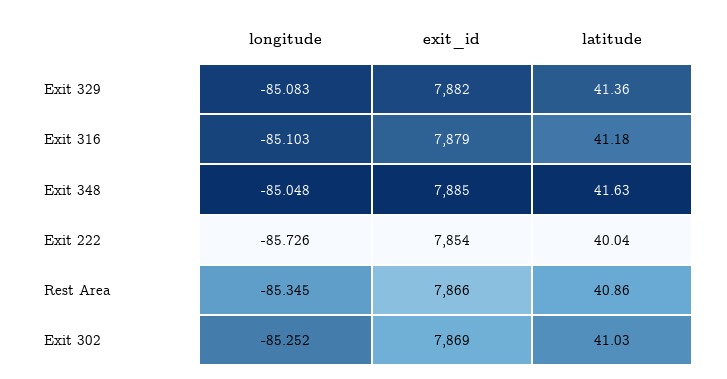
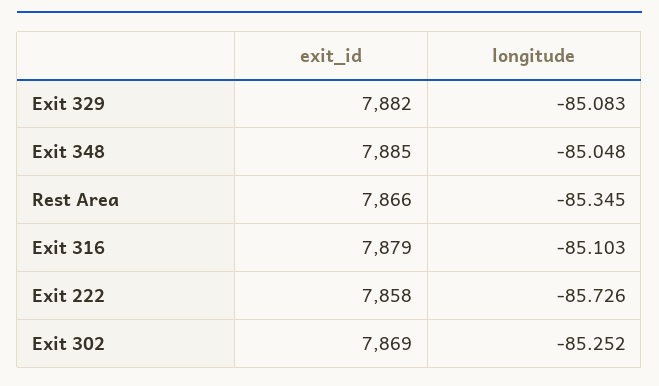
  {
    "longitude": {
      "Exit 329": -85.083,
      "Exit 316": -85.103,
      "Exit 348": -85.048,
      "Exit 222": -85.726,
      "Rest Area": -85.345,
      "Exit 302": -85.252
    },
    "exit_id": {
      "Exit 329": 7882,
      "Exit 316": 7879,
      "Exit 348": 7885,
-     "Exit 222": 7854,
+     "Exit 222": 7858,
      "Rest Area": 7866,
      "Exit 302": 7869
-   },
+   }
-   "latitude": {
-     "Exit 329": 41.36,
-     "Exit 316": 41.18,
-     "Exit 348": 41.63,
-     "Exit 222": 40.04,
-     "Rest Area": 40.86,
-     "Exit 302": 41.03
-   }
  }

